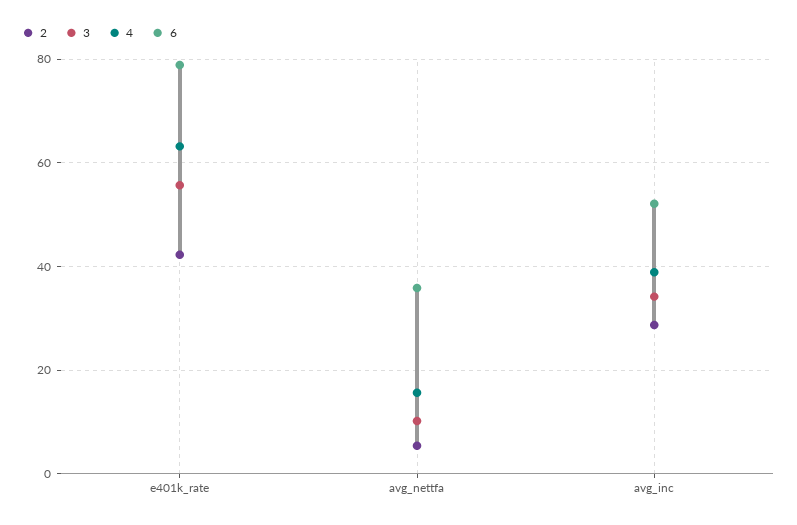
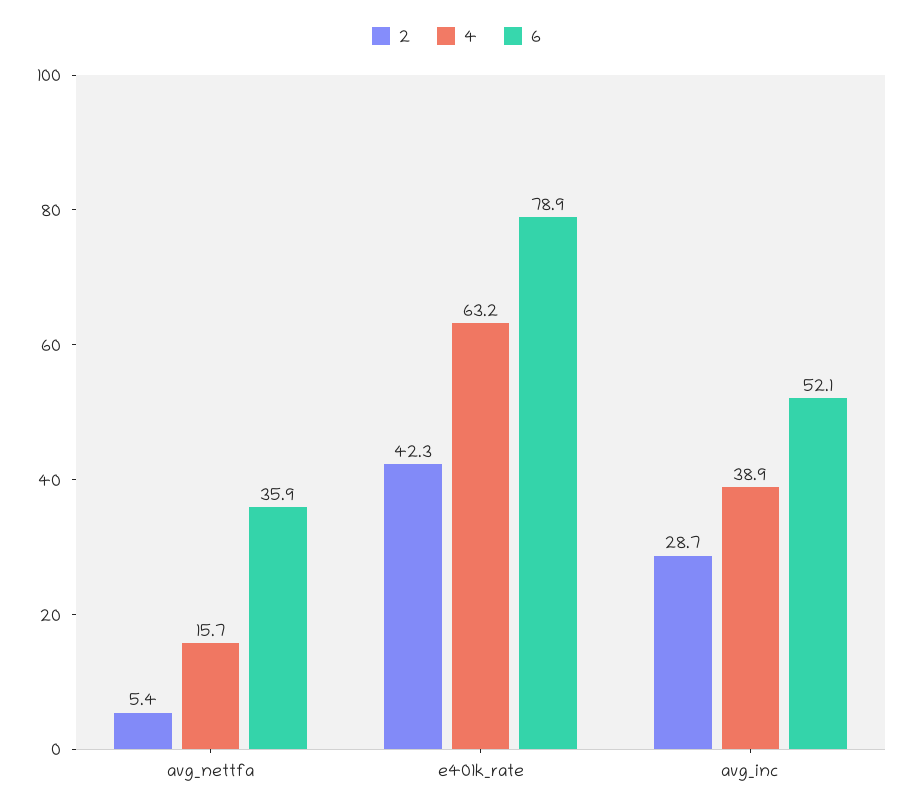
  {
    "2": {
      "e401k_rate": 42.3,
      "avg_nettfa": 5.4,
      "avg_inc": 28.7
    },
-   "3": {
-     "e401k_rate": 56,
-     "avg_nettfa": 10,
-     "avg_inc": 34
-   },
    "4": {
      "e401k_rate": 63.2,
      "avg_nettfa": 15.7,
      "avg_inc": 38.9
    },
    "6": {
      "e401k_rate": 78.9,
      "avg_nettfa": 35.9,
      "avg_inc": 52.1
    }
  }

